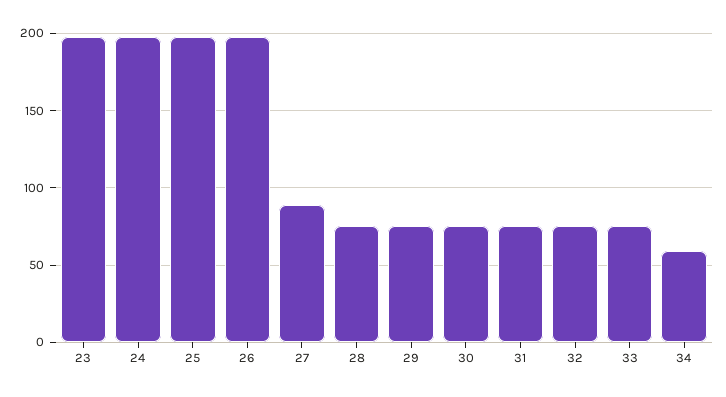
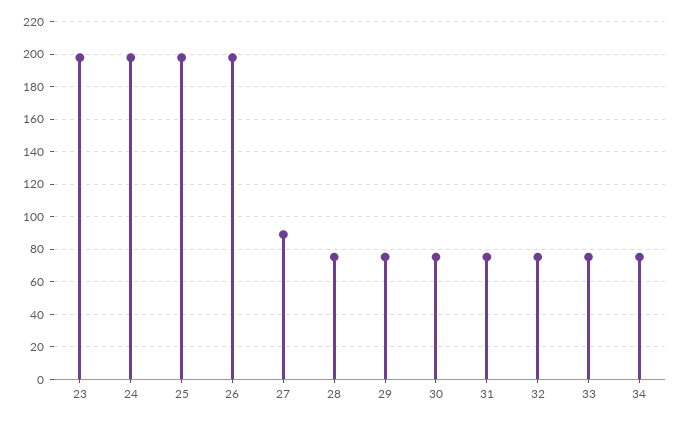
  {
    "23": 200,
    "24": 200,
    "25": 200,
    "26": 200,
    "27": 90,
    "28": 75,
    "29": 75,
    "30": 75,
    "31": 75,
    "32": 75,
    "33": 75,
-   "34": 60
+   "34": 75
  }

